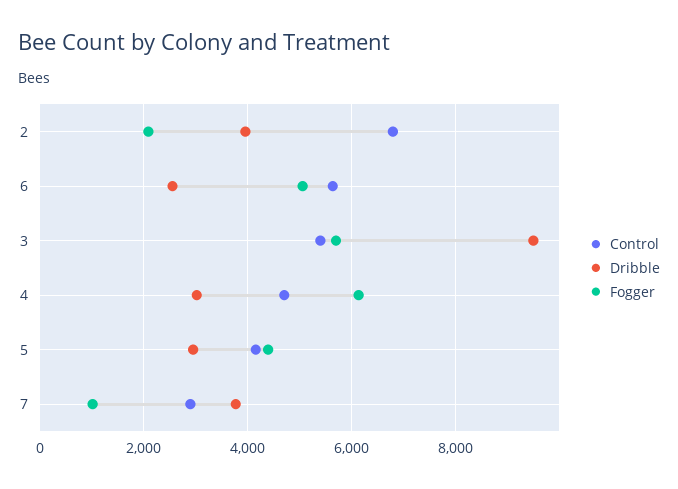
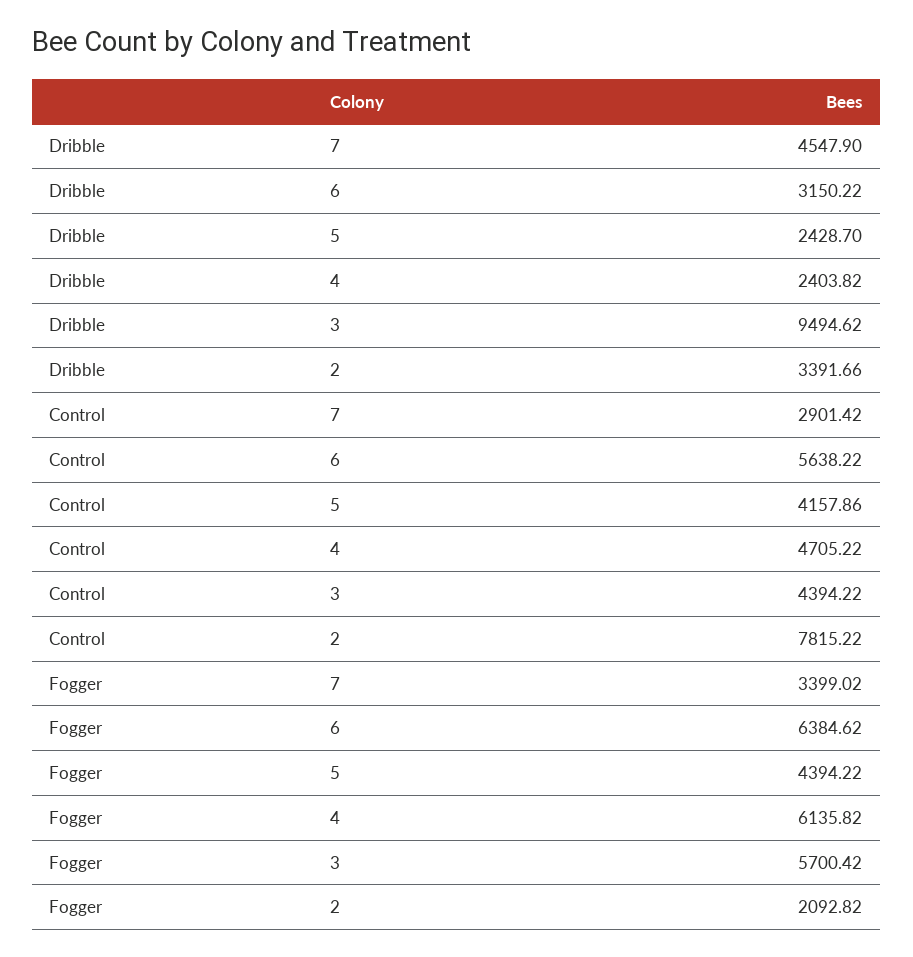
  {
    "Control": {
-     "2": 6800,
+     "2": 7815.22,
      "6": 5638.22,
-     "3": 5400,
+     "3": 4394.22,
      "4": 4705.22,
      "5": 4157.86,
      "7": 2901.42
    },
    "Dribble": {
-     "2": 4000,
+     "2": 3391.66,
-     "6": 2600,
+     "6": 3150.22,
      "3": 9494.62,
-     "4": 3000,
+     "4": 2403.82,
-     "5": 3000,
+     "5": 2428.7,
-     "7": 3800
+     "7": 4547.9
    },
    "Fogger": {
      "2": 2092.82,
-     "6": 5000,
+     "6": 6384.62,
      "3": 5700.42,
      "4": 6135.82,
      "5": 4394.22,
-     "7": 1000
+     "7": 3399.02
    }
  }

